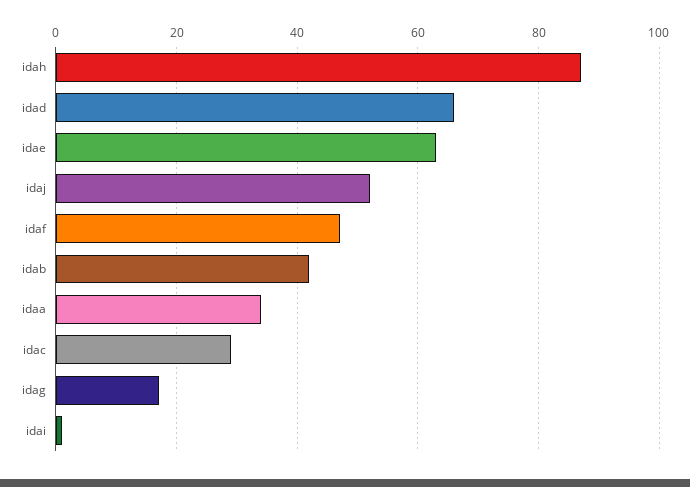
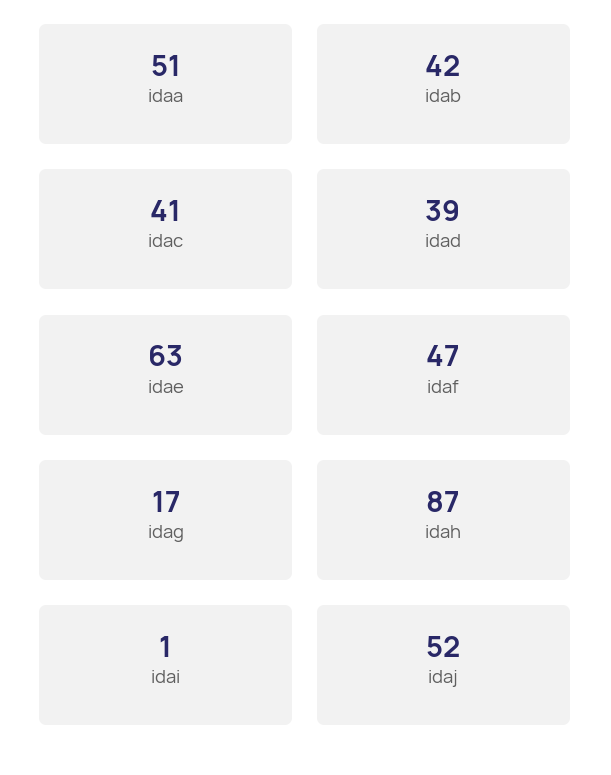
  {
    "idah": 87,
-   "idad": 65,
+   "idad": 39,
    "idae": 63,
    "idaj": 52,
    "idaf": 47,
    "idab": 42,
-   "idaa": 35,
+   "idaa": 51,
-   "idac": 30,
+   "idac": 41,
    "idag": 17,
    "idai": 1
  }

